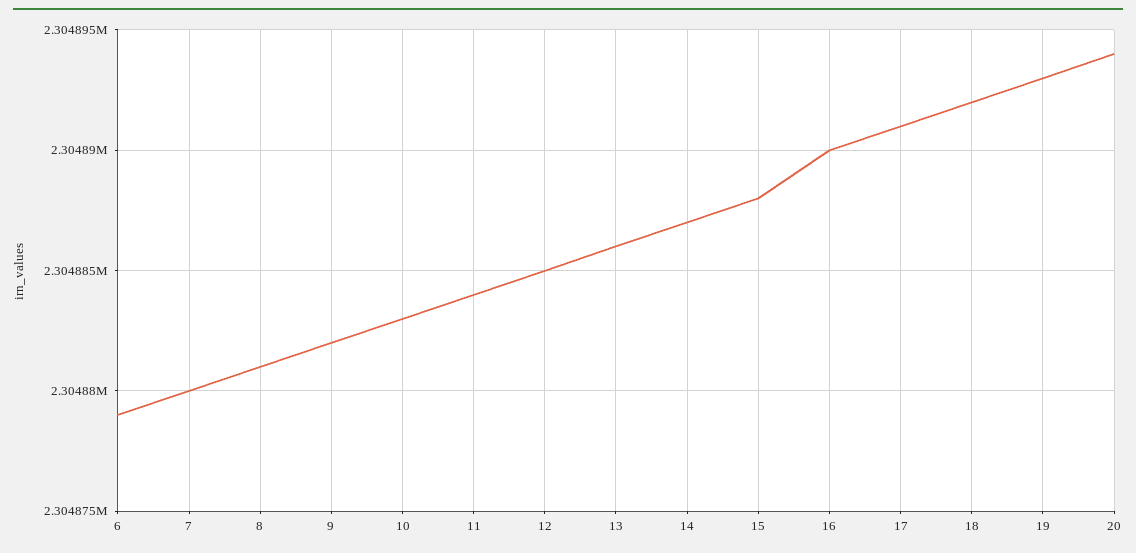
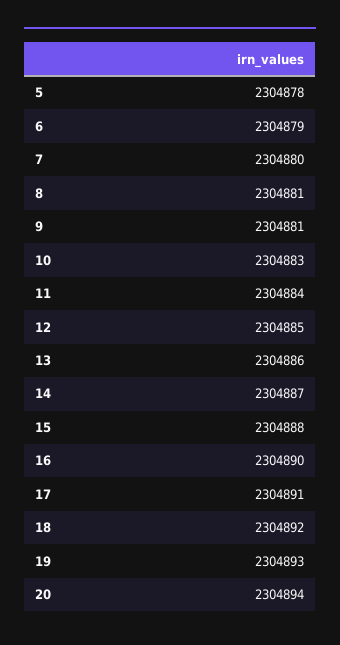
  {
    "6": 2304879,
    "7": 2304880,
    "8": 2304881,
-   "9": 2304882,
+   "9": 2304881,
    "10": 2304883,
    "11": 2304884,
    "12": 2304885,
    "13": 2304886,
    "14": 2304887,
    "15": 2304888,
    "16": 2304890,
    "17": 2304891,
    "18": 2304892,
    "19": 2304893,
-   "20": 2304894
+   "20": 2304894,
+   "5": 2304878
  }

